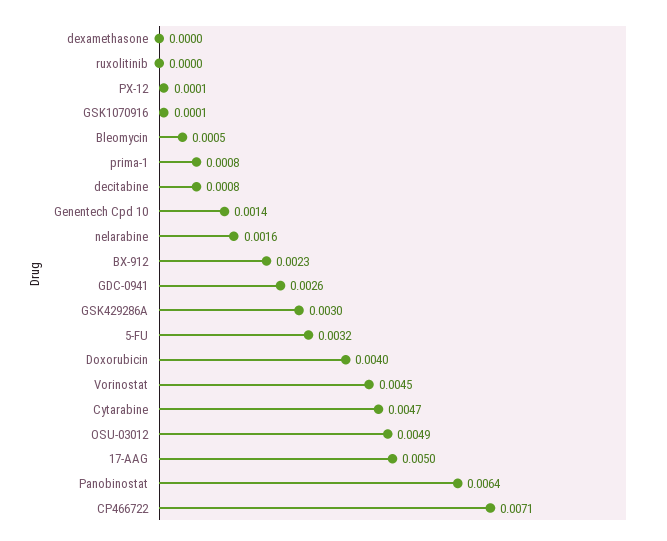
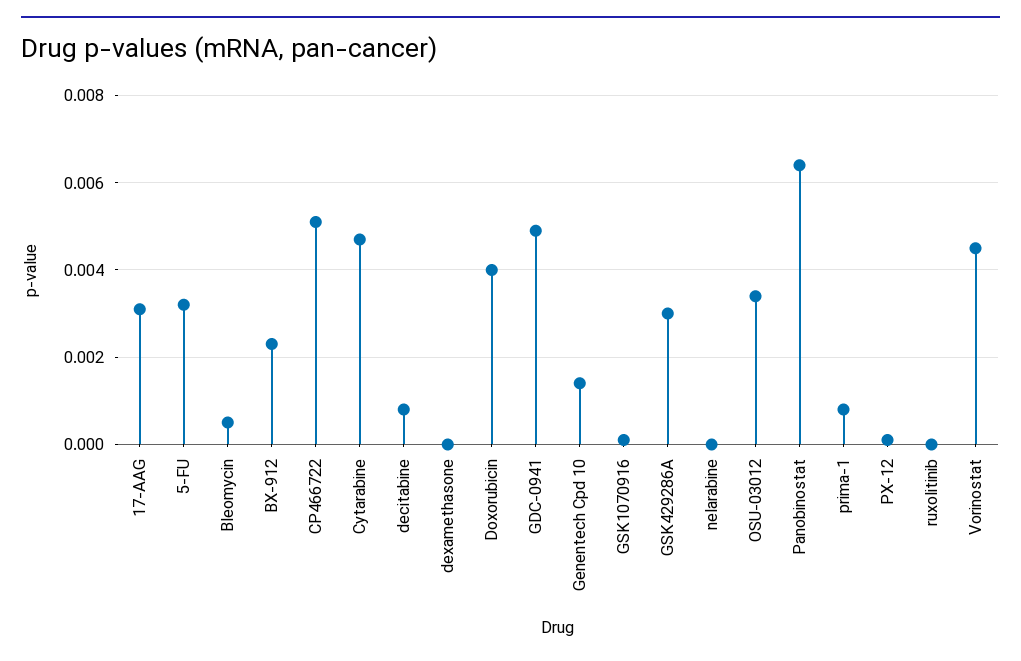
  {
    "dexamethasone": 0,
    "ruxolitinib": 0,
    "PX-12": 0.0001,
    "GSK1070916": 0.0001,
    "Bleomycin": 0.0005,
    "prima-1": 0.0008,
    "decitabine": 0.0008,
    "Genentech Cpd 10": 0.0014,
-   "nelarabine": 0.0016,
+   "nelarabine": 0,
    "BX-912": 0.0023,
-   "GDC-0941": 0.0026,
+   "GDC-0941": 0.005,
    "GSK429286A": 0.003,
    "5-FU": 0.0032,
    "Doxorubicin": 0.004,
    "Vorinostat": 0.0045,
    "Cytarabine": 0.0047,
-   "OSU-03012": 0.0049,
+   "OSU-03012": 0.0035,
-   "17-AAG": 0.005,
+   "17-AAG": 0.003,
    "Panobinostat": 0.0064,
-   "CP466722": 0.0071
+   "CP466722": 0.005
  }

